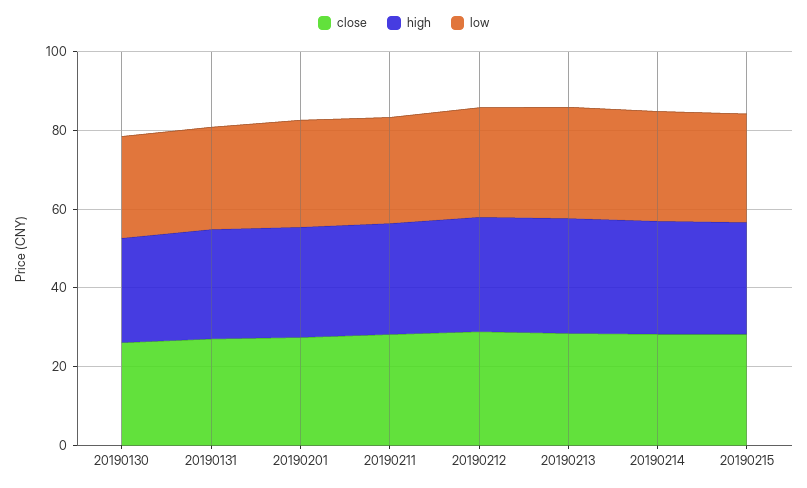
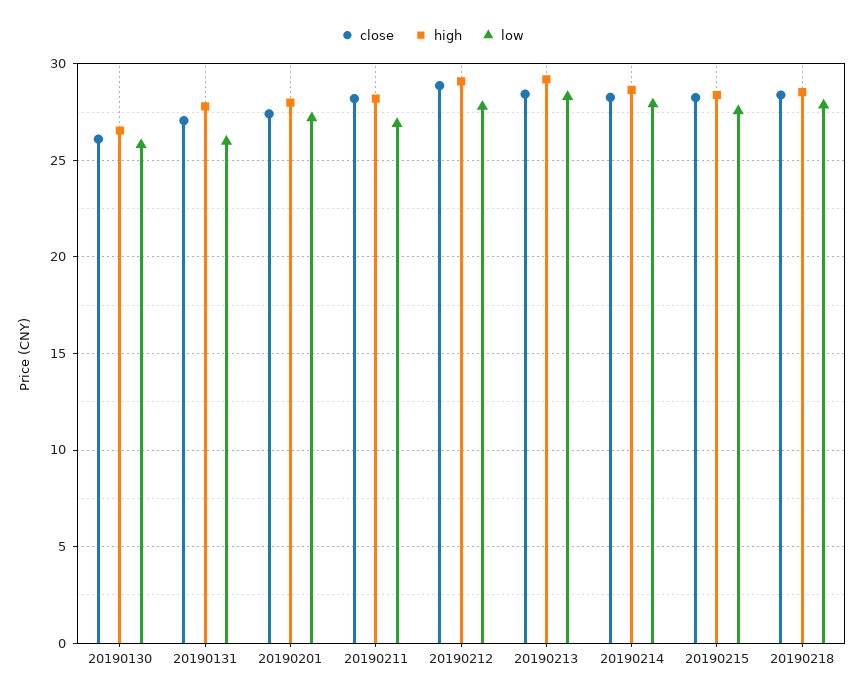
  {
    "close": {
      "20190130": 26,
      "20190131": 27,
      "20190201": 27.5,
      "20190211": 28,
      "20190212": 29,
      "20190213": 28.5,
      "20190214": 28.5,
-     "20190215": 28.5
+     "20190215": 28.5,
+     "20190218": 28.5
    },
    "high": {
      "20190130": 26.5,
      "20190131": 28,
      "20190201": 28,
      "20190211": 28,
      "20190212": 29,
      "20190213": 29,
      "20190214": 28.5,
-     "20190215": 28.5
+     "20190215": 28.5,
+     "20190218": 28.5
    },
    "low": {
      "20190130": 26,
      "20190131": 26,
      "20190201": 27,
      "20190211": 27,
      "20190212": 28,
      "20190213": 28.5,
      "20190214": 28,
-     "20190215": 27.5
+     "20190215": 27.5,
+     "20190218": 28
    }
  }

